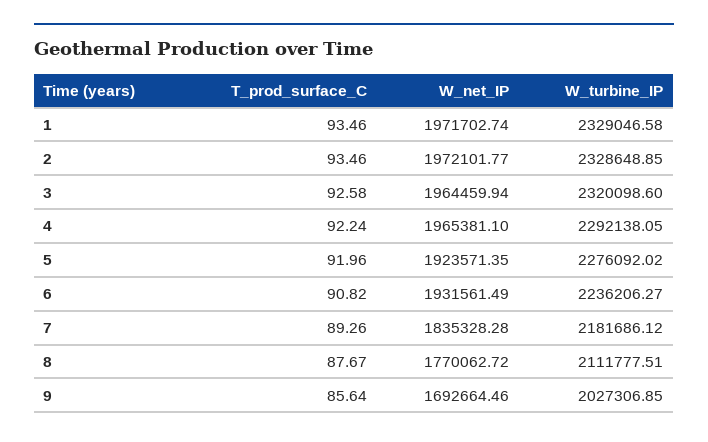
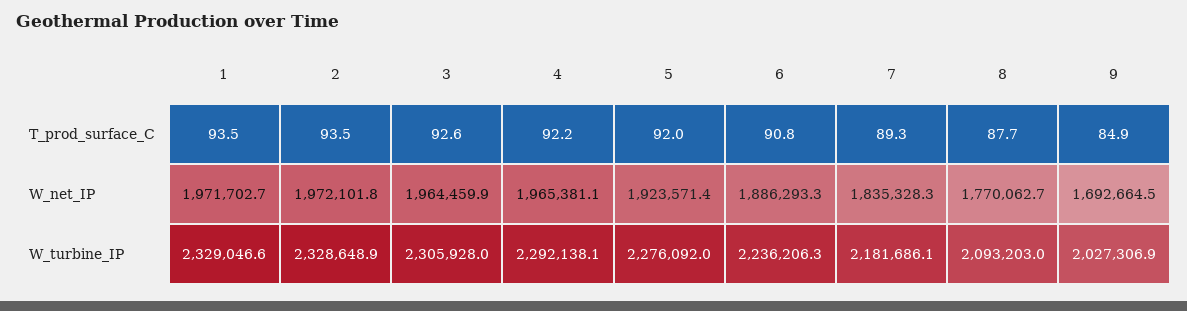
  {
    "T_prod_surface_C": {
      "1": 93.46,
      "2": 93.46,
      "3": 92.58,
      "4": 92.24,
      "5": 91.96,
      "6": 90.82,
      "7": 89.26,
      "8": 87.67,
-     "9": 85.64
+     "9": 84.9
    },
    "W_net_IP": {
      "1": 1971702.74,
      "2": 1972101.77,
      "3": 1964459.94,
      "4": 1965381.1,
      "5": 1923571.35,
-     "6": 1931561.49,
+     "6": 1886293.3,
      "7": 1835328.28,
      "8": 1770062.72,
      "9": 1692664.46
    },
    "W_turbine_IP": {
      "1": 2329046.58,
      "2": 2328648.85,
-     "3": 2320098.6,
+     "3": 2305928,
      "4": 2292138.05,
      "5": 2276092.02,
      "6": 2236206.27,
      "7": 2181686.12,
-     "8": 2111777.51,
+     "8": 2093203,
      "9": 2027306.85
    }
  }

